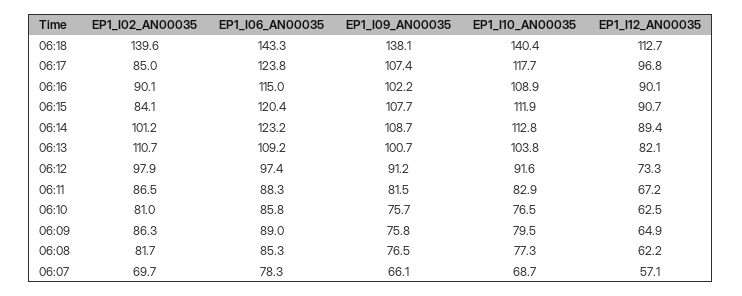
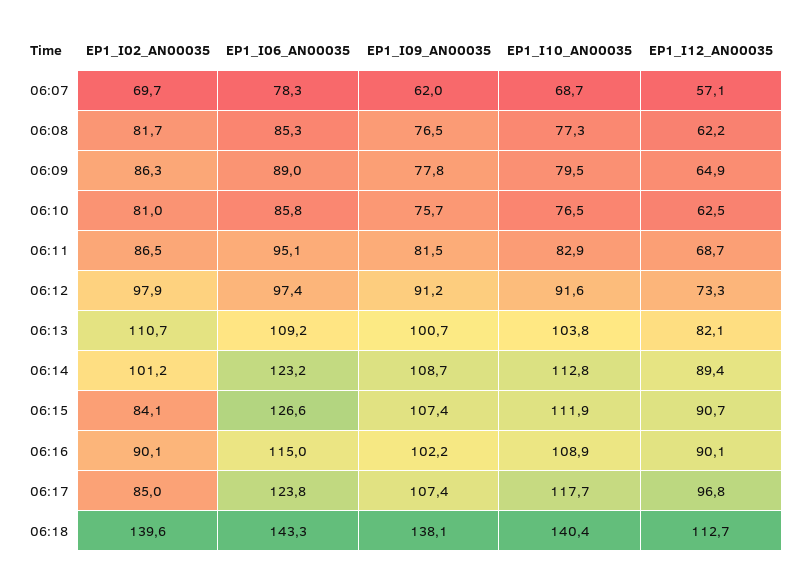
  {
    "EP1_I02_AN00035": {
      "06:18": 139.6,
      "06:17": 85,
      "06:16": 90.1,
      "06:15": 84.1,
      "06:14": 101.2,
      "06:13": 110.7,
      "06:12": 97.9,
      "06:11": 86.5,
      "06:10": 81,
      "06:09": 86.3,
      "06:08": 81.7,
      "06:07": 69.7
    },
    "EP1_I06_AN00035": {
      "06:18": 143.3,
      "06:17": 123.8,
      "06:16": 115,
-     "06:15": 120.4,
+     "06:15": 126.6,
      "06:14": 123.2,
      "06:13": 109.2,
      "06:12": 97.4,
-     "06:11": 88.3,
+     "06:11": 95.1,
      "06:10": 85.8,
      "06:09": 89,
      "06:08": 85.3,
      "06:07": 78.3
    },
    "EP1_I09_AN00035": {
      "06:18": 138.1,
      "06:17": 107.4,
      "06:16": 102.2,
-     "06:15": 107.7,
+     "06:15": 107.4,
      "06:14": 108.7,
      "06:13": 100.7,
      "06:12": 91.2,
      "06:11": 81.5,
      "06:10": 75.7,
-     "06:09": 75.8,
+     "06:09": 77.8,
      "06:08": 76.5,
-     "06:07": 66.1
+     "06:07": 62
    },
    "EP1_I10_AN00035": {
      "06:18": 140.4,
      "06:17": 117.7,
      "06:16": 108.9,
      "06:15": 111.9,
      "06:14": 112.8,
      "06:13": 103.8,
      "06:12": 91.6,
      "06:11": 82.9,
      "06:10": 76.5,
      "06:09": 79.5,
      "06:08": 77.3,
      "06:07": 68.7
    },
    "EP1_I12_AN00035": {
      "06:18": 112.7,
      "06:17": 96.8,
      "06:16": 90.1,
      "06:15": 90.7,
      "06:14": 89.4,
      "06:13": 82.1,
      "06:12": 73.3,
-     "06:11": 67.2,
+     "06:11": 68.7,
      "06:10": 62.5,
      "06:09": 64.9,
      "06:08": 62.2,
      "06:07": 57.1
    }
  }

